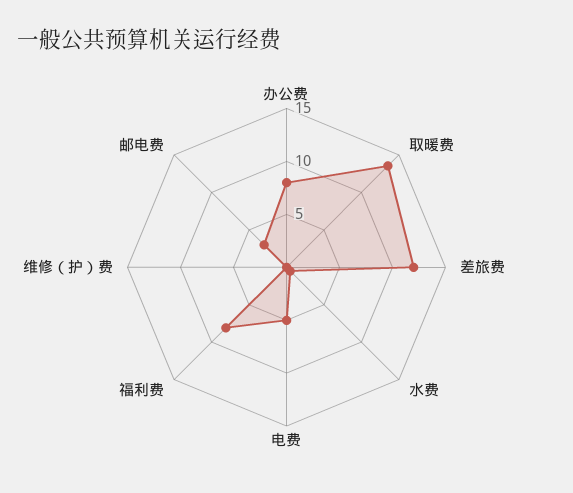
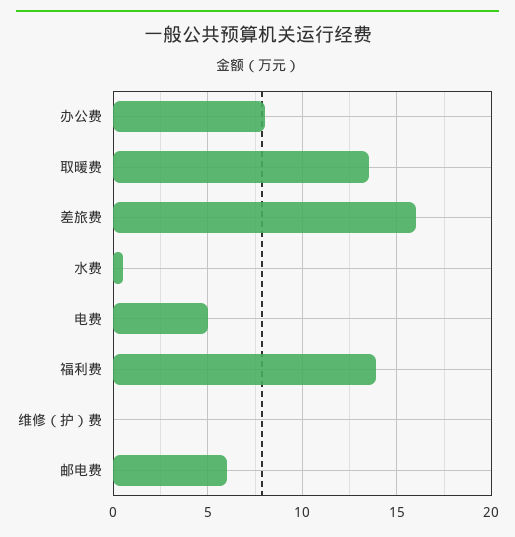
  {
    "办公费": 8,
    "取暖费": 13.5,
-   "差旅费": 12,
+   "差旅费": 16,
    "水费": 0.5,
    "电费": 5,
-   "福利费": 8,
+   "福利费": 14,
    "维修（护）费": 0,
-   "邮电费": 3
+   "邮电费": 6
  }

